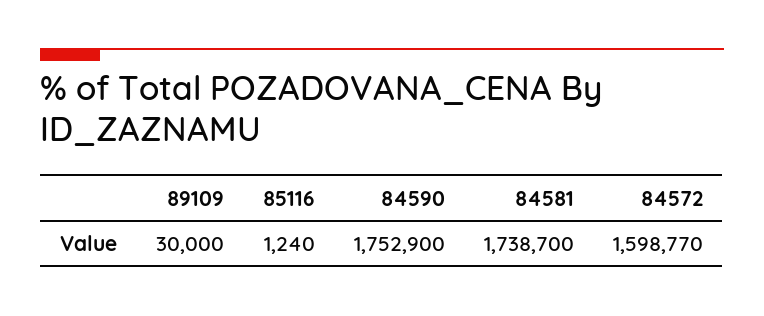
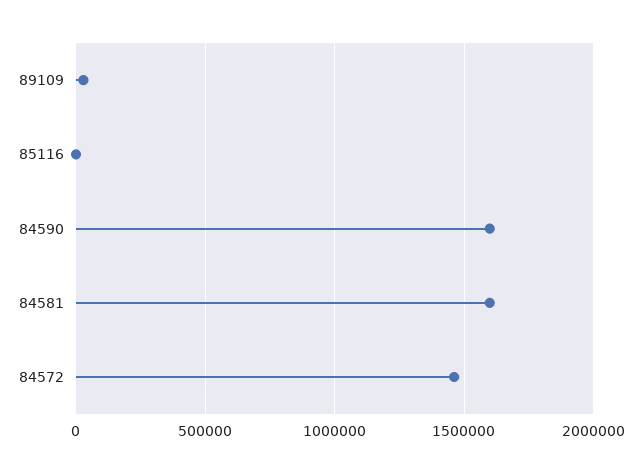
  {
    "89109": 30000,
    "85116": 1240,
-   "84590": 1752900,
+   "84590": 1600000,
-   "84581": 1738700,
+   "84581": 1600000,
-   "84572": 1598770
+   "84572": 1450000
  }

